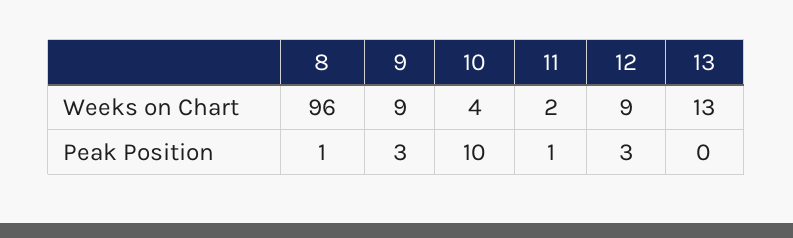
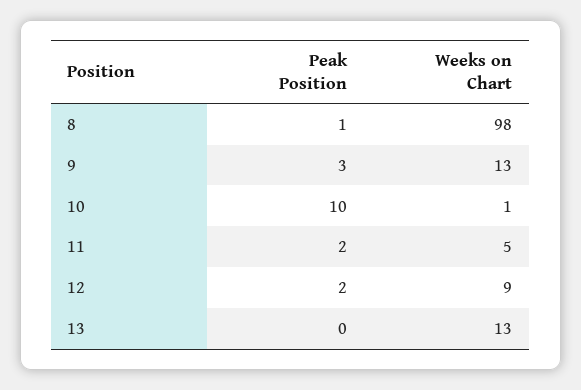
  {
    "8": {
-     "Weeks on Chart": 96,
+     "Weeks on Chart": 98,
      "Peak Position": 1
    },
    "9": {
-     "Weeks on Chart": 9,
+     "Weeks on Chart": 13,
      "Peak Position": 3
    },
    "10": {
-     "Weeks on Chart": 4,
+     "Weeks on Chart": 1,
      "Peak Position": 10
    },
    "11": {
-     "Weeks on Chart": 2,
+     "Weeks on Chart": 5,
-     "Peak Position": 1
+     "Peak Position": 2
    },
    "12": {
      "Weeks on Chart": 9,
-     "Peak Position": 3
+     "Peak Position": 2
    },
    "13": {
      "Weeks on Chart": 13,
      "Peak Position": 0
    }
  }

